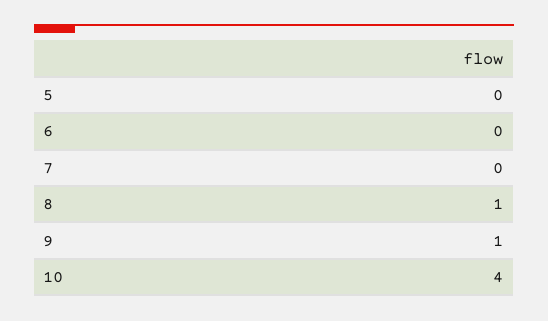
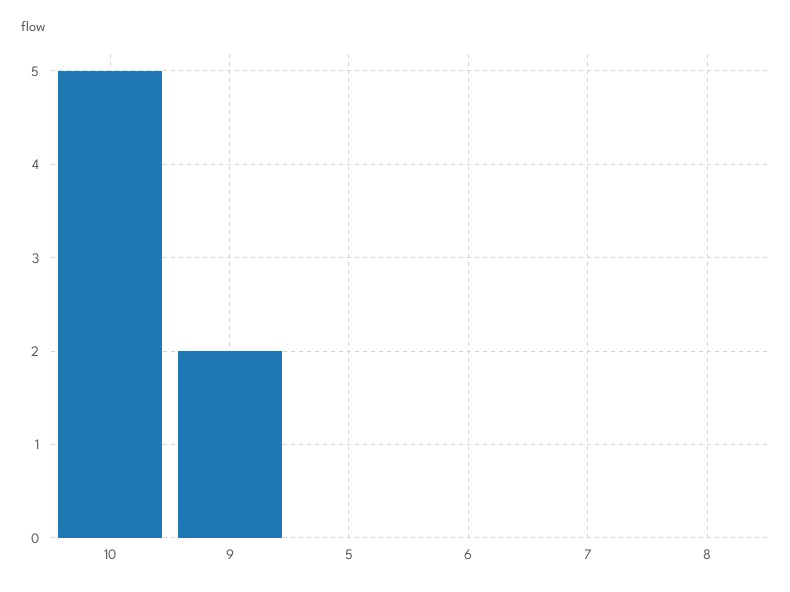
  {
    "5": 0,
    "6": 0,
    "7": 0,
-   "8": 1,
+   "8": 0,
-   "9": 1,
+   "9": 2,
-   "10": 4
+   "10": 5
  }

